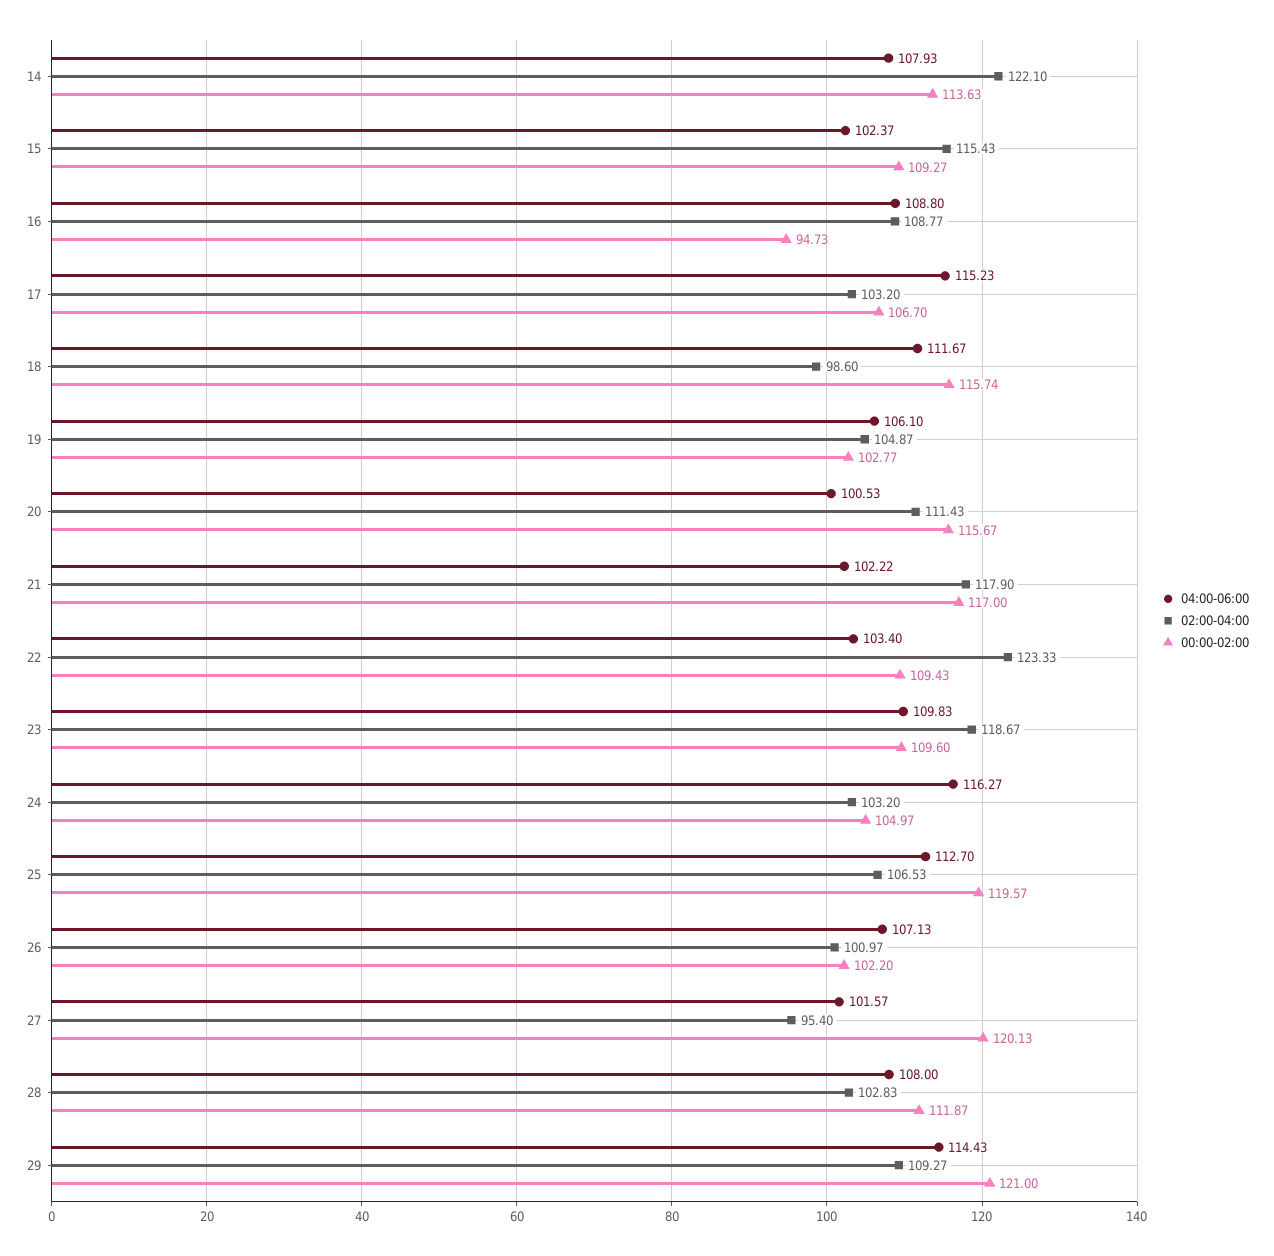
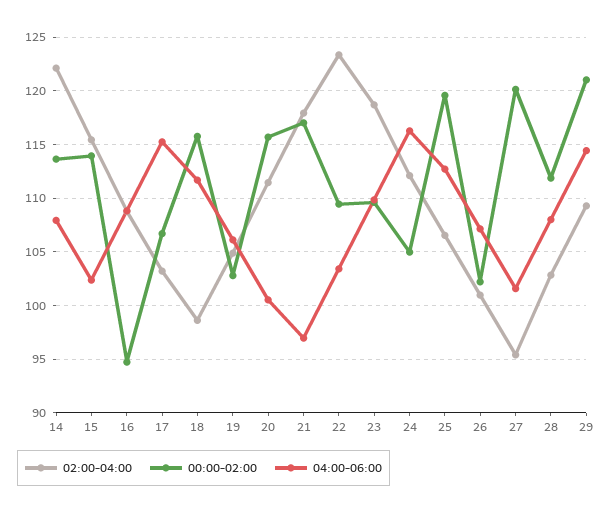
  {
    "04:00-06:00": {
      "14": 107.93,
      "15": 102.37,
      "16": 108.8,
      "17": 115.23,
      "18": 111.67,
      "19": 106.1,
      "20": 100.53,
-     "21": 102.22,
+     "21": 97,
      "22": 103.4,
      "23": 109.83,
      "24": 116.27,
      "25": 112.7,
      "26": 107.13,
      "27": 101.57,
      "28": 108,
      "29": 114.43
    },
    "02:00-04:00": {
      "14": 122.1,
      "15": 115.43,
      "16": 108.77,
      "17": 103.2,
      "18": 98.6,
      "19": 104.87,
      "20": 111.43,
      "21": 117.9,
      "22": 123.33,
      "23": 118.67,
-     "24": 103.2,
+     "24": 112,
      "25": 106.53,
      "26": 100.97,
      "27": 95.4,
      "28": 102.83,
      "29": 109.27
    },
    "00:00-02:00": {
      "14": 113.63,
-     "15": 109.27,
+     "15": 114,
      "16": 94.73,
      "17": 106.7,
      "18": 115.74,
      "19": 102.77,
      "20": 115.67,
      "21": 117,
      "22": 109.43,
      "23": 109.6,
      "24": 104.97,
      "25": 119.57,
      "26": 102.2,
      "27": 120.13,
      "28": 111.87,
      "29": 121
    }
  }

